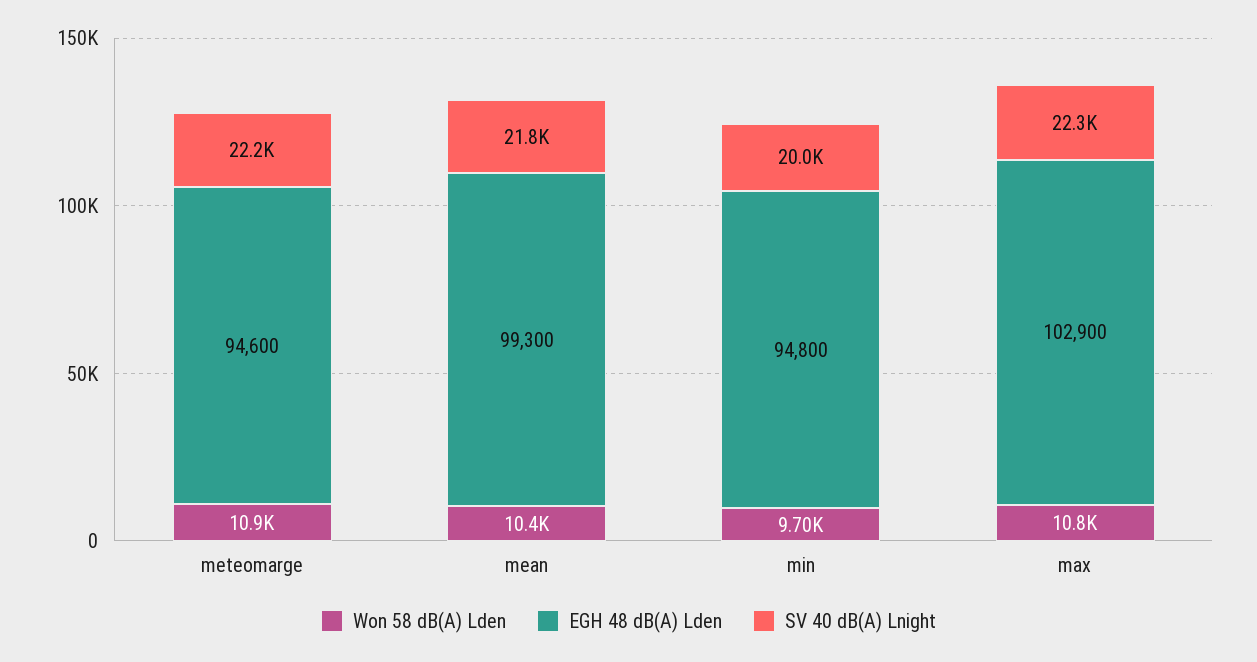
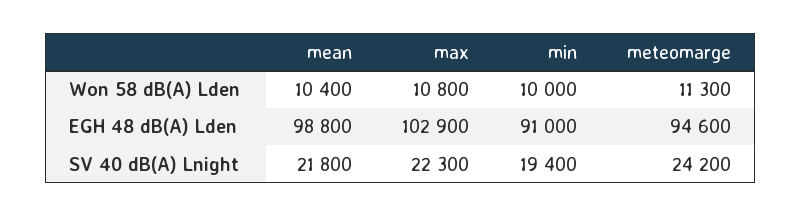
  {
    "Won 58 dB(A) Lden": {
-     "meteomarge": 10900,
+     "meteomarge": 11300,
      "mean": 10400,
-     "min": 9700,
+     "min": 10000,
      "max": 10800
    },
    "EGH 48 dB(A) Lden": {
      "meteomarge": 94600,
-     "mean": 99300,
+     "mean": 98800,
-     "min": 94800,
+     "min": 91000,
      "max": 102900
    },
    "SV 40 dB(A) Lnight": {
-     "meteomarge": 22200,
+     "meteomarge": 24200,
      "mean": 21800,
-     "min": 20000,
+     "min": 19400,
      "max": 22300
    }
  }

